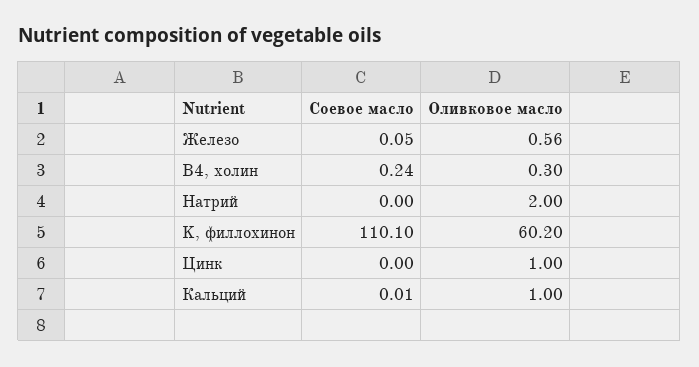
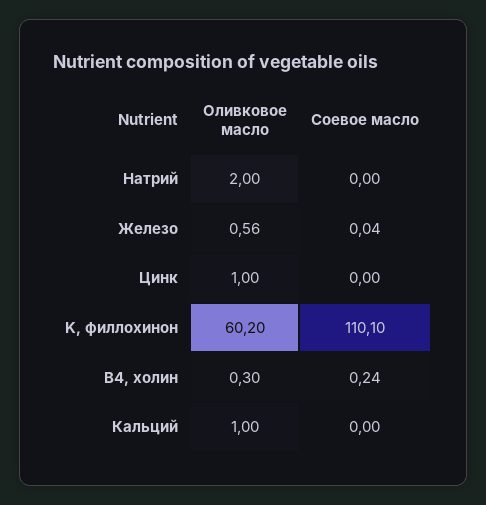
  {
    "Соевое масло": {
-     "Железо": 0.05,
+     "Железо": 0.04,
      "В4, холин": 0.24,
      "Натрий": 0,
      "K, филлохинон": 110.1,
      "Цинк": 0,
-     "Кальций": 0.01
+     "Кальций": 0
    },
    "Оливковое масло": {
      "Железо": 0.56,
      "В4, холин": 0.3,
      "Натрий": 2,
      "K, филлохинон": 60.2,
      "Цинк": 1,
      "Кальций": 1
    }
  }

